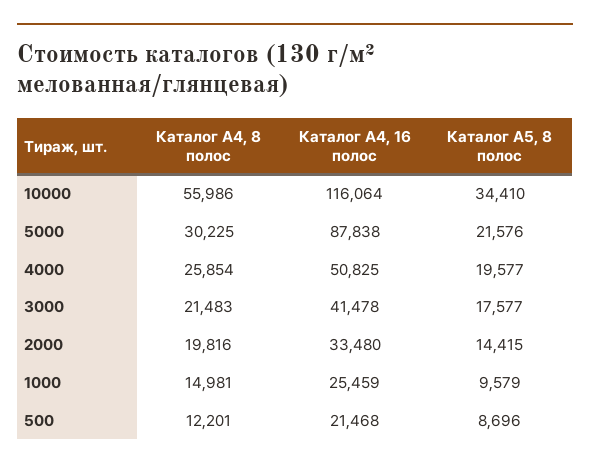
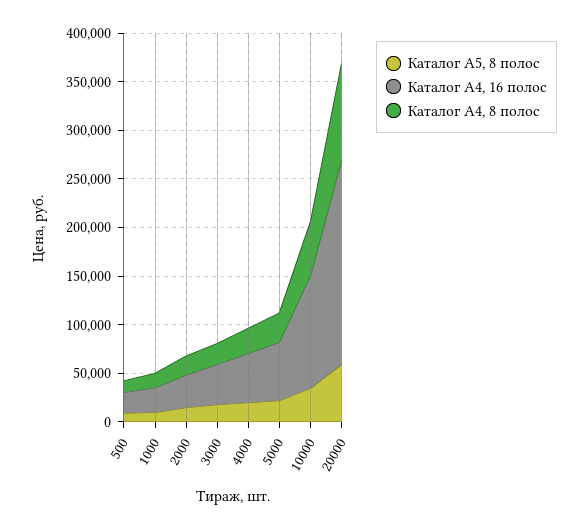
  {
    "Каталог А4, 8 полос": {
      "10000": 55986,
      "5000": 30225,
      "4000": 25854,
      "3000": 21483,
      "2000": 19816,
      "1000": 14981,
-     "500": 12201
+     "500": 12201,
+     "20000": 100000
    },
    "Каталог А4, 16 полос": {
      "10000": 116064,
-     "5000": 87838,
+     "5000": 60000,
      "4000": 50825,
      "3000": 41478,
      "2000": 33480,
      "1000": 25459,
-     "500": 21468
+     "500": 21468,
+     "20000": 210000
    },
    "Каталог А5, 8 полос": {
      "10000": 34410,
      "5000": 21576,
      "4000": 19577,
      "3000": 17577,
      "2000": 14415,
      "1000": 9579,
-     "500": 8696
+     "500": 8696,
+     "20000": 60000
    }
  }

